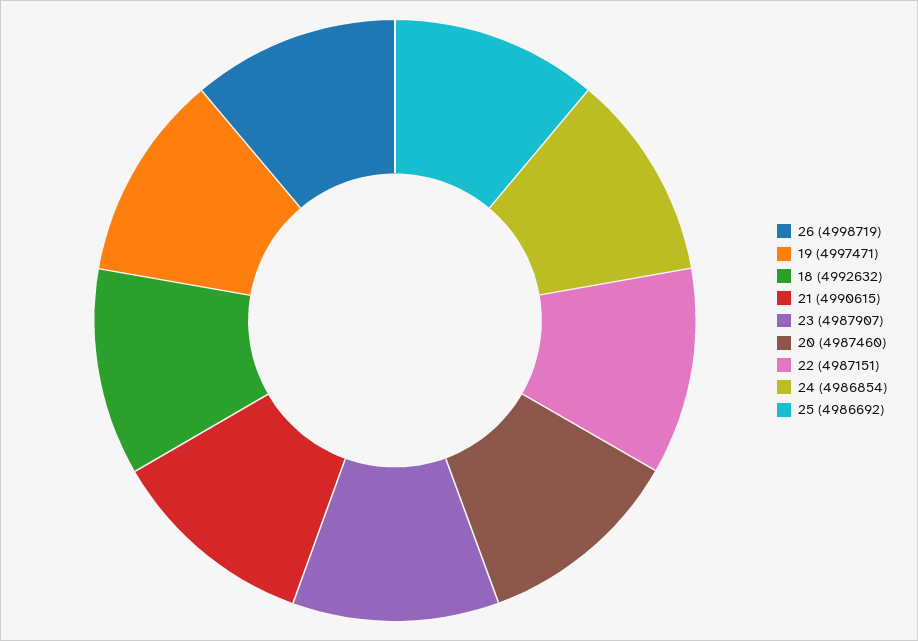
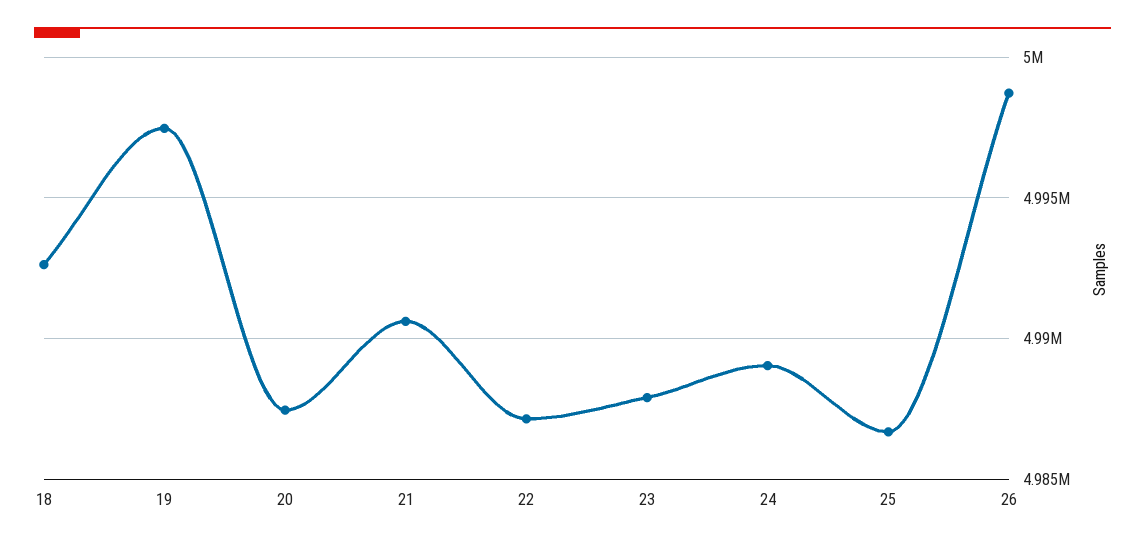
  {
    "26": 4998719,
    "19": 4997471,
    "18": 4992632,
    "21": 4990615,
    "23": 4987907,
    "20": 4987460,
    "22": 4987151,
-   "24": 4986854,
+   "24": 4989000,
    "25": 4986692
  }

